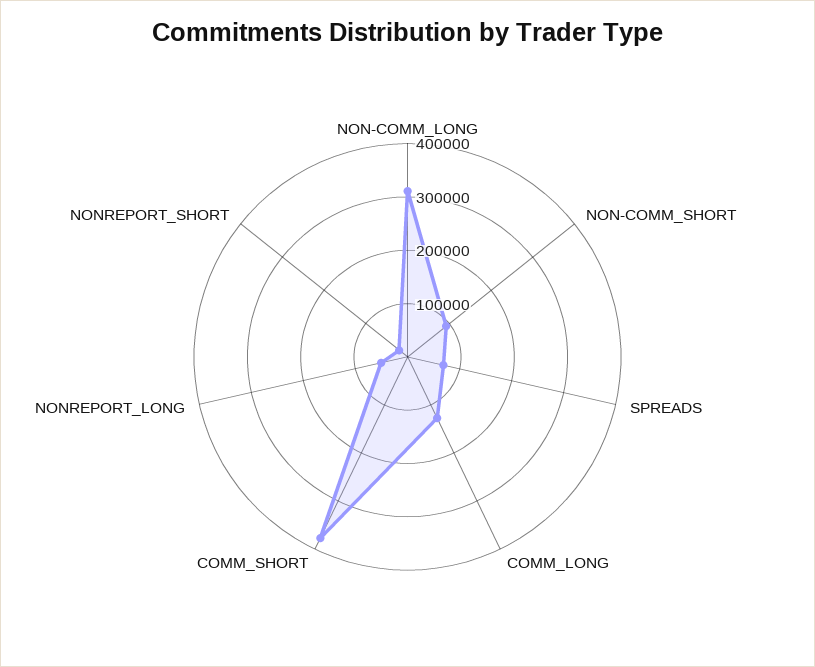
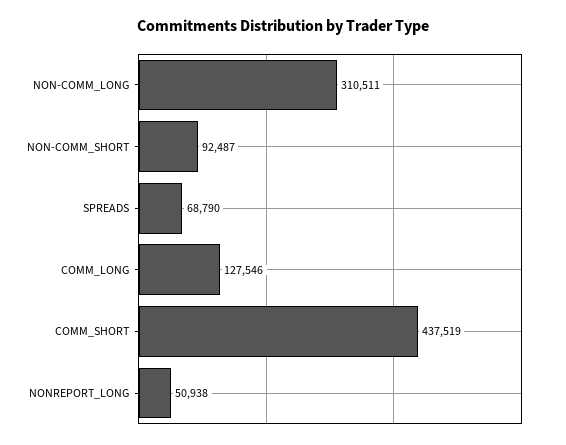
  {
    "NON-COMM_LONG": 310511,
    "NON-COMM_SHORT": 92487,
    "SPREADS": 68790,
    "COMM_LONG": 127546,
-   "COMM_SHORT": 380000,
+   "COMM_SHORT": 437519,
-   "NONREPORT_LONG": 50938,
+   "NONREPORT_LONG": 50938
-   "NONREPORT_SHORT": 20000
  }

